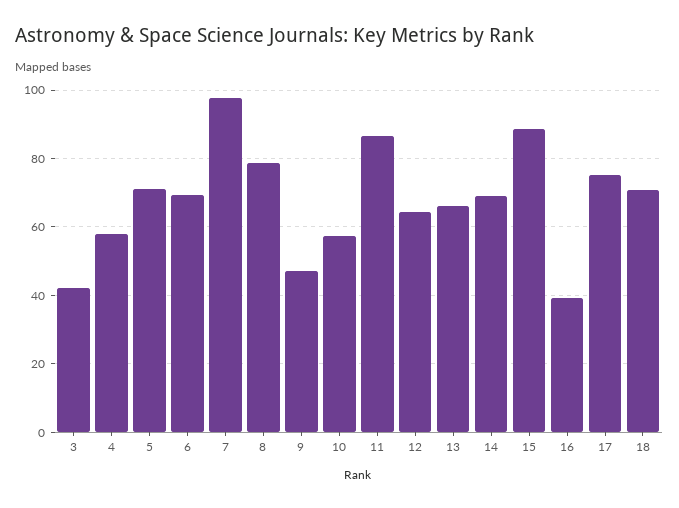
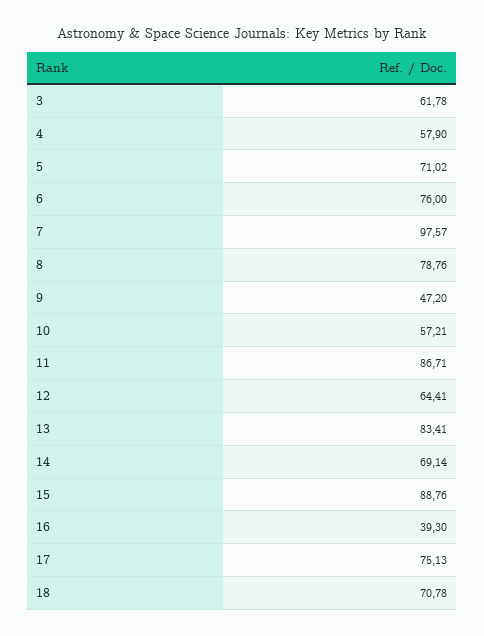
  {
-   "3": 42,
+   "3": 61.78,
    "4": 57.9,
    "5": 71.02,
-   "6": 70,
+   "6": 76,
    "7": 97.57,
    "8": 78.76,
    "9": 47.2,
    "10": 57.21,
    "11": 86.71,
    "12": 64.41,
-   "13": 66,
+   "13": 83.41,
    "14": 69.14,
    "15": 88.76,
    "16": 39.3,
    "17": 75.13,
    "18": 70.78
  }

